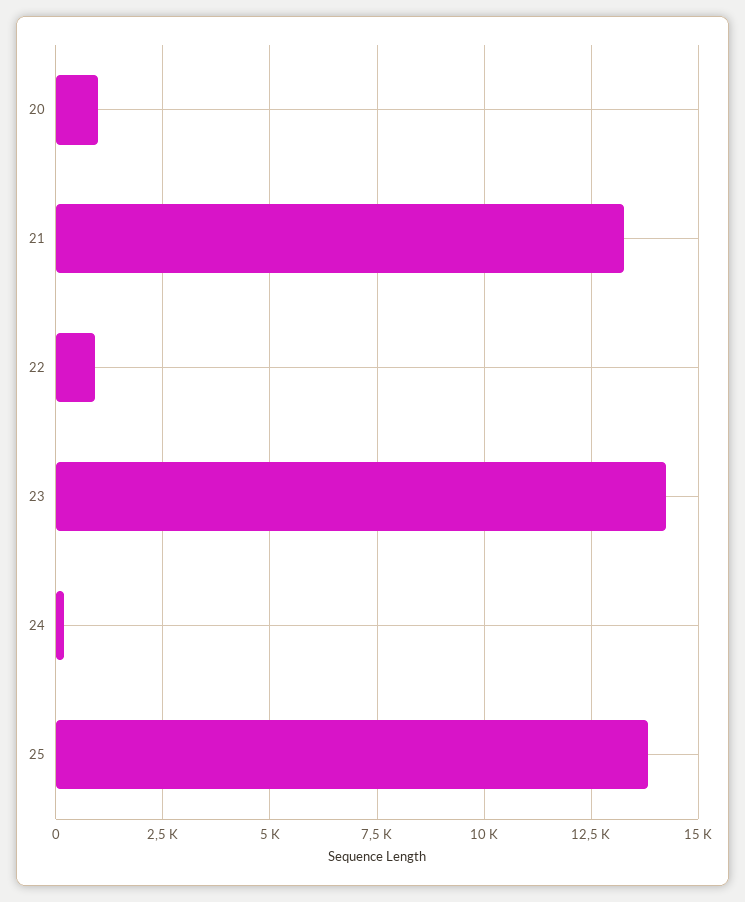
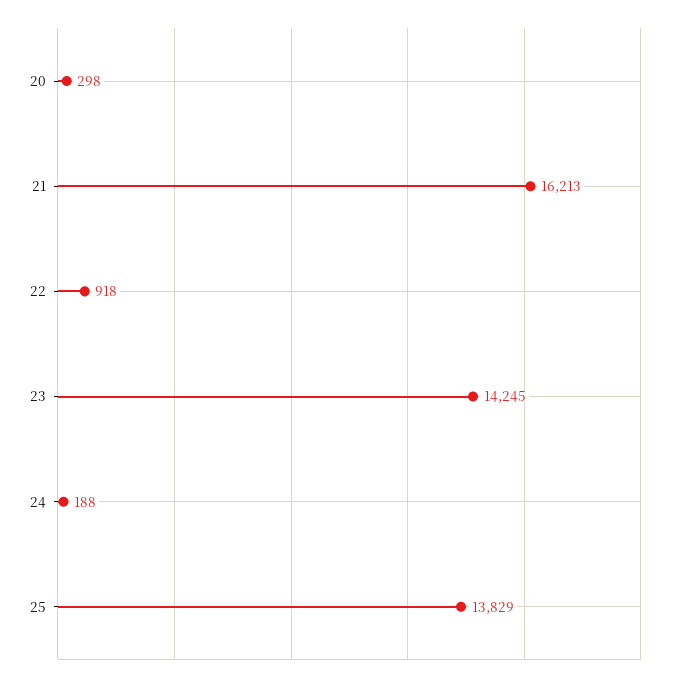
  {
-   "20": 1000,
+   "20": 298,
-   "21": 13250,
+   "21": 16213,
    "22": 918,
    "23": 14245,
    "24": 188,
    "25": 13829
  }

